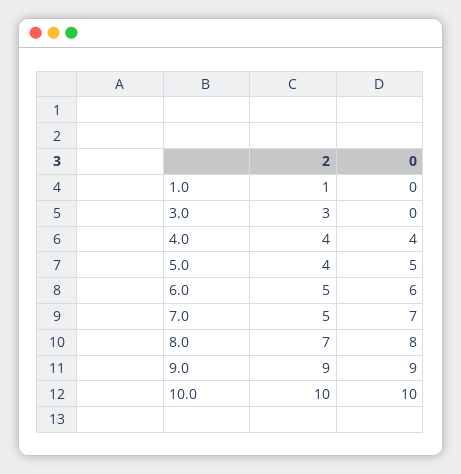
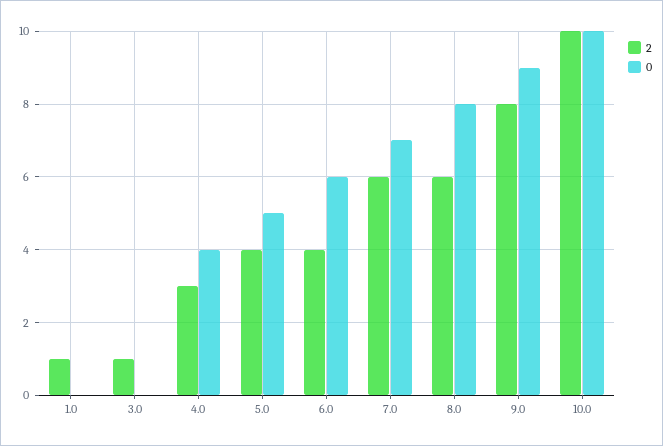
  {
    "2": {
      "1.0": 1,
-     "3.0": 3,
+     "3.0": 1,
-     "4.0": 4,
+     "4.0": 3,
      "5.0": 4,
-     "6.0": 5,
+     "6.0": 4,
-     "7.0": 5,
+     "7.0": 6,
-     "8.0": 7,
+     "8.0": 6,
-     "9.0": 9,
+     "9.0": 8,
      "10.0": 10
    },
    "0": {
      "1.0": 0,
      "3.0": 0,
      "4.0": 4,
      "5.0": 5,
      "6.0": 6,
      "7.0": 7,
      "8.0": 8,
      "9.0": 9,
      "10.0": 10
    }
  }

